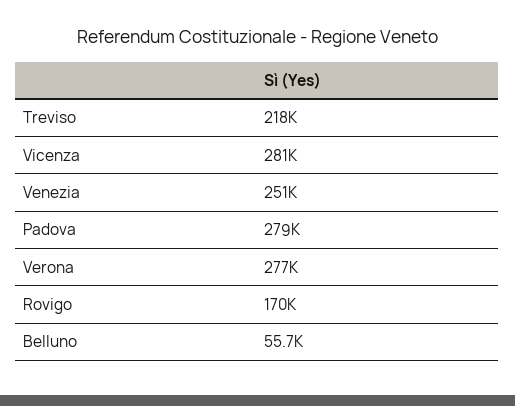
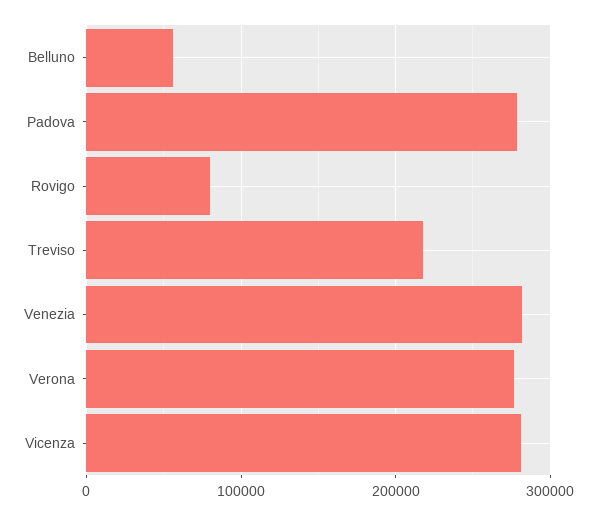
  {
    "Treviso": 218000,
    "Vicenza": 281000,
-   "Venezia": 251000,
+   "Venezia": 280000,
    "Padova": 279000,
    "Verona": 277000,
-   "Rovigo": 170000,
+   "Rovigo": 80000,
    "Belluno": 55700
  }

